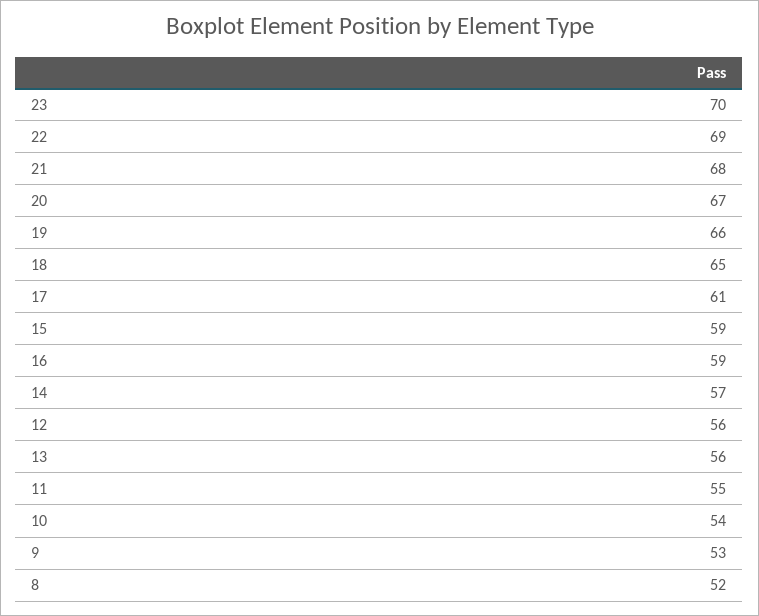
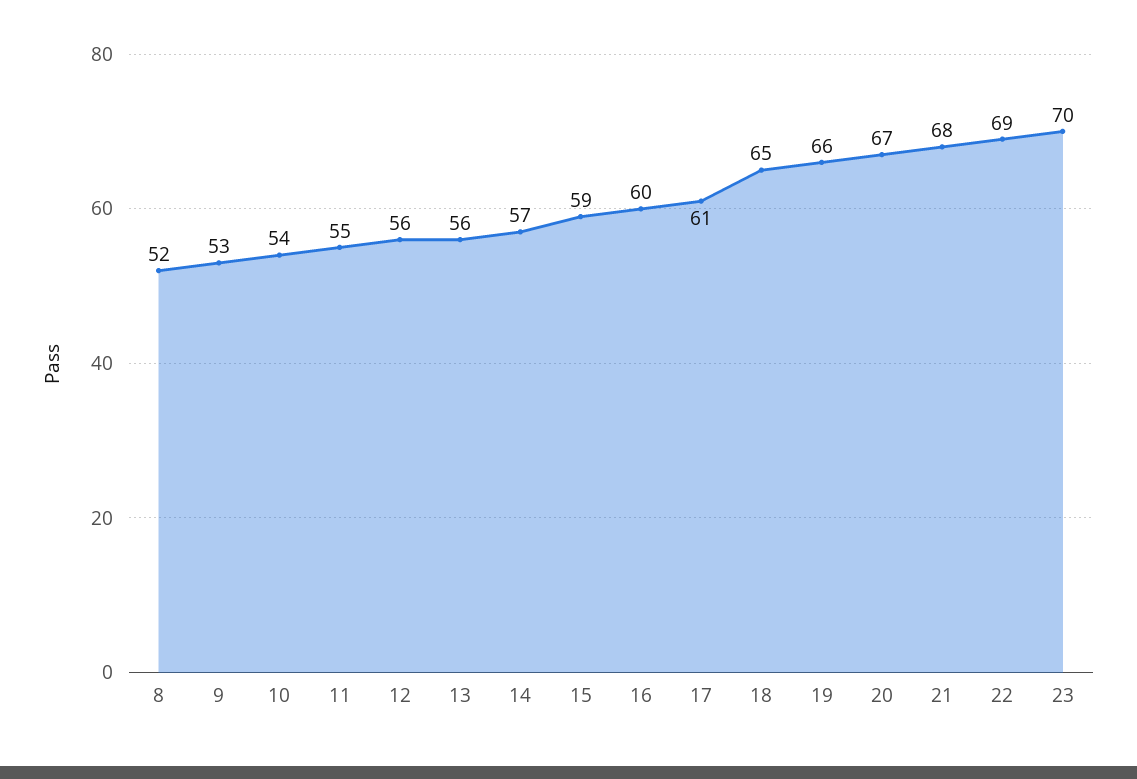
  {
    "23": 70,
    "22": 69,
    "21": 68,
    "20": 67,
    "19": 66,
    "18": 65,
    "17": 61,
    "15": 59,
-   "16": 59,
+   "16": 60,
    "14": 57,
    "12": 56,
    "13": 56,
    "11": 55,
    "10": 54,
    "9": 53,
    "8": 52
  }

